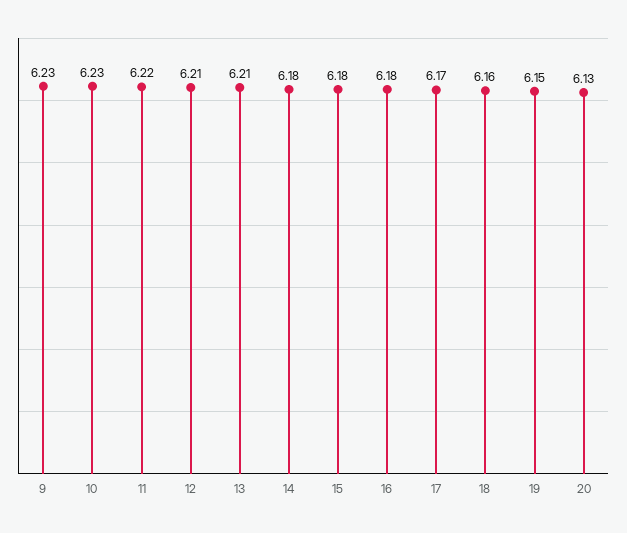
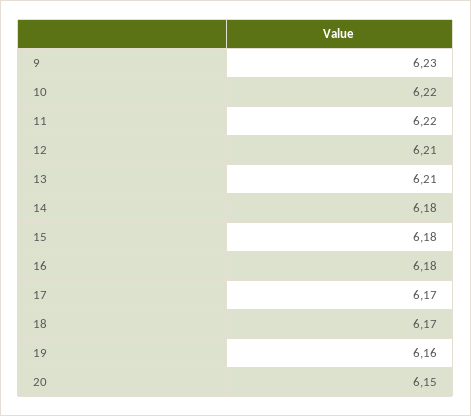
  {
    "9": 6.23,
-   "10": 6.23,
+   "10": 6.22,
    "11": 6.22,
    "12": 6.21,
    "13": 6.21,
    "14": 6.18,
    "15": 6.18,
    "16": 6.18,
    "17": 6.17,
-   "18": 6.16,
+   "18": 6.17,
-   "19": 6.15,
+   "19": 6.16,
-   "20": 6.13
+   "20": 6.15
  }

